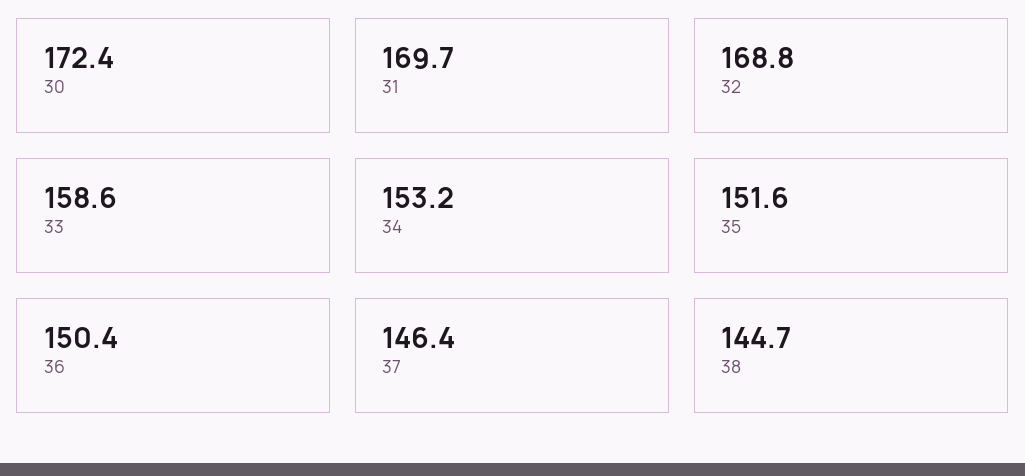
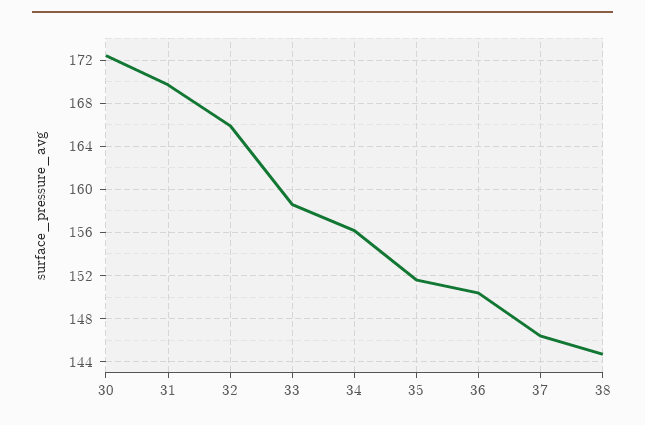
  {
    "30": 172.4,
    "31": 169.7,
-   "32": 168.8,
+   "32": 166,
    "33": 158.6,
-   "34": 153.2,
+   "34": 156,
    "35": 151.6,
    "36": 150.4,
    "37": 146.4,
    "38": 144.7
  }

